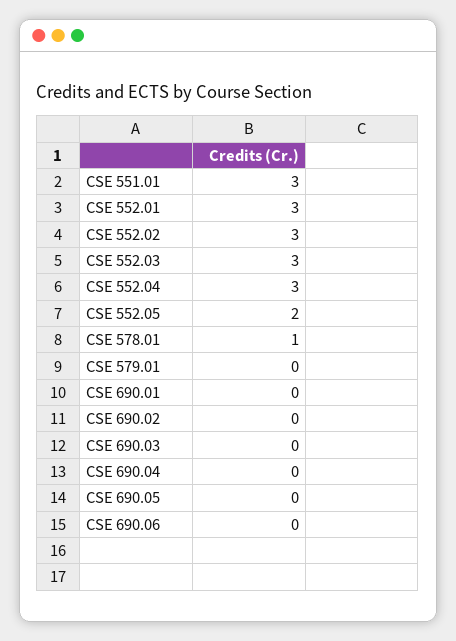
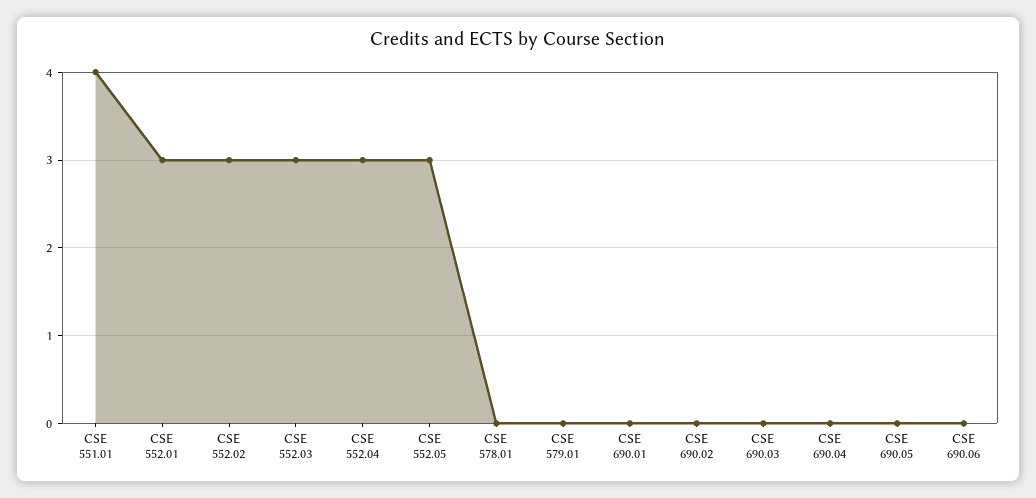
  {
-   "CSE 551.01": 3,
+   "CSE 551.01": 4,
    "CSE 552.01": 3,
    "CSE 552.02": 3,
    "CSE 552.03": 3,
    "CSE 552.04": 3,
-   "CSE 552.05": 2,
+   "CSE 552.05": 3,
-   "CSE 578.01": 1,
+   "CSE 578.01": 0,
    "CSE 579.01": 0,
    "CSE 690.01": 0,
    "CSE 690.02": 0,
    "CSE 690.03": 0,
    "CSE 690.04": 0,
    "CSE 690.05": 0,
    "CSE 690.06": 0
  }

